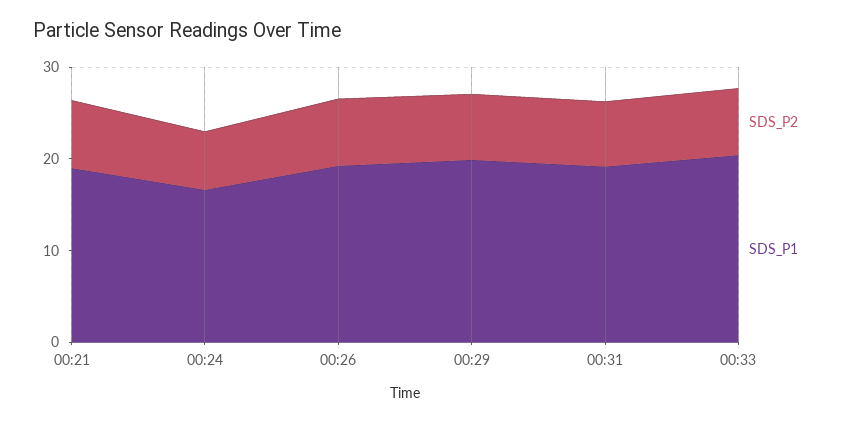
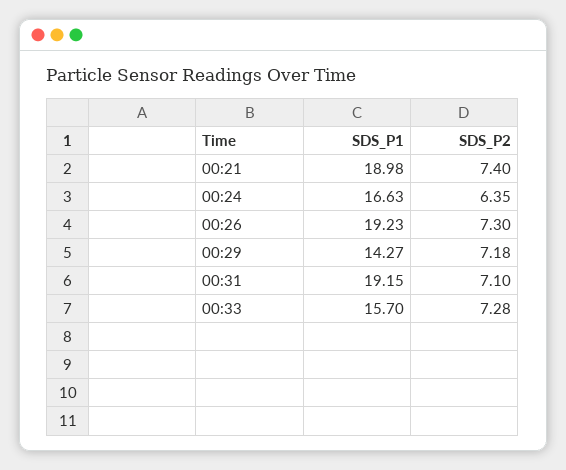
  {
    "SDS_P2": {
      "00:21": 7.4,
      "00:24": 6.35,
      "00:26": 7.3,
      "00:29": 7.18,
      "00:31": 7.1,
      "00:33": 7.28
    },
    "SDS_P1": {
      "00:21": 18.98,
      "00:24": 16.63,
      "00:26": 19.23,
-     "00:29": 20,
+     "00:29": 14.27,
      "00:31": 19.15,
-     "00:33": 20
+     "00:33": 15.7
    }
  }

